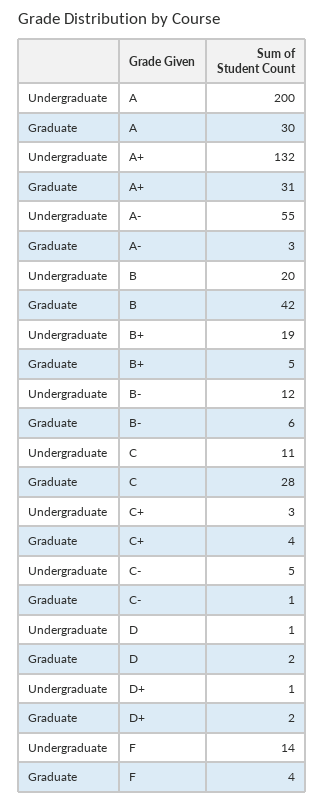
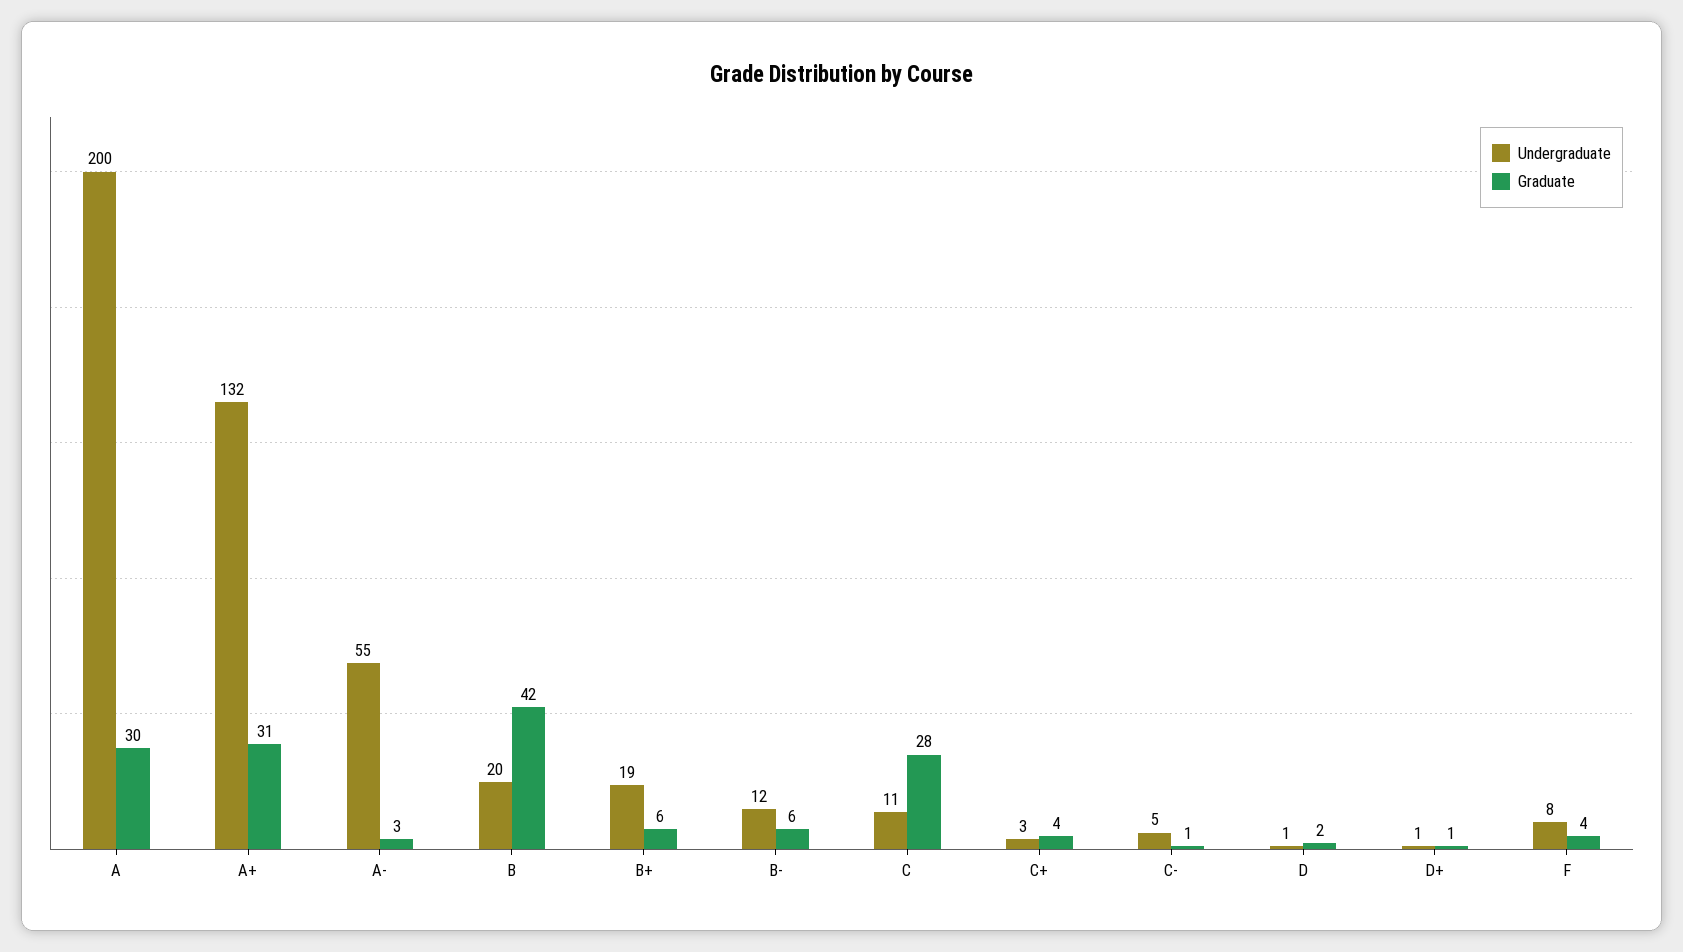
  {
    "Undergraduate": {
      "A": 200,
      "A+": 132,
      "A-": 55,
      "B": 20,
      "B+": 19,
      "B-": 12,
      "C": 11,
      "C+": 3,
      "C-": 5,
      "D": 1,
      "D+": 1,
-     "F": 14
+     "F": 8
    },
    "Graduate": {
      "A": 30,
      "A+": 31,
      "A-": 3,
      "B": 42,
-     "B+": 5,
+     "B+": 6,
      "B-": 6,
      "C": 28,
      "C+": 4,
      "C-": 1,
      "D": 2,
-     "D+": 2,
+     "D+": 1,
      "F": 4
    }
  }

